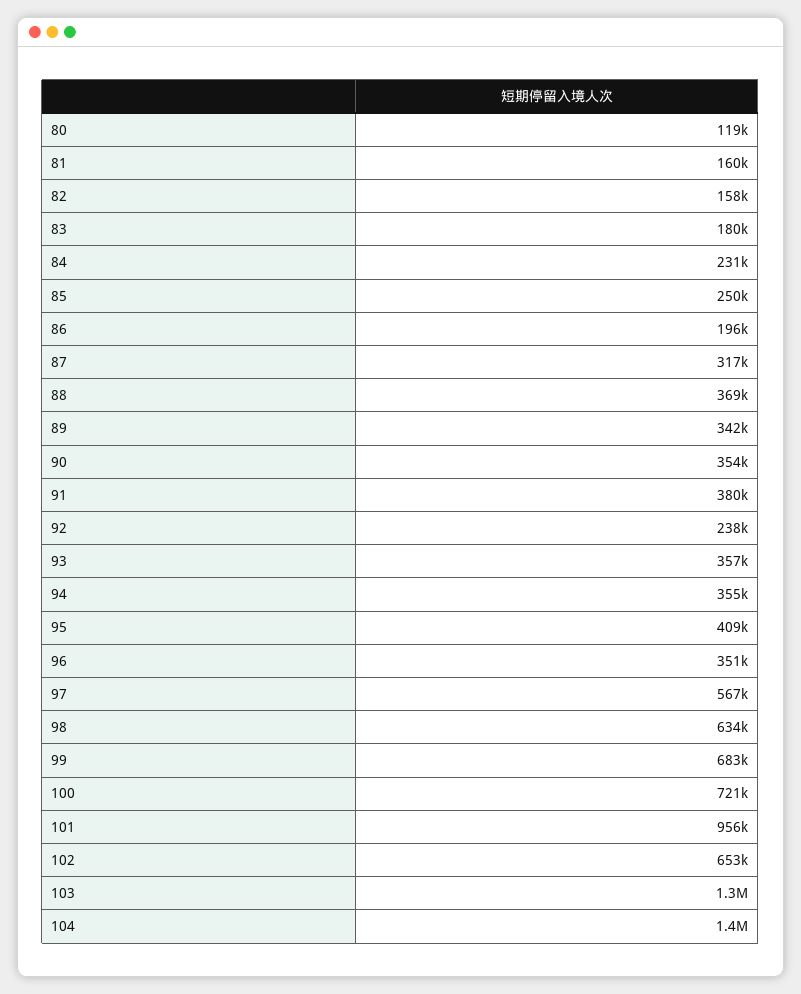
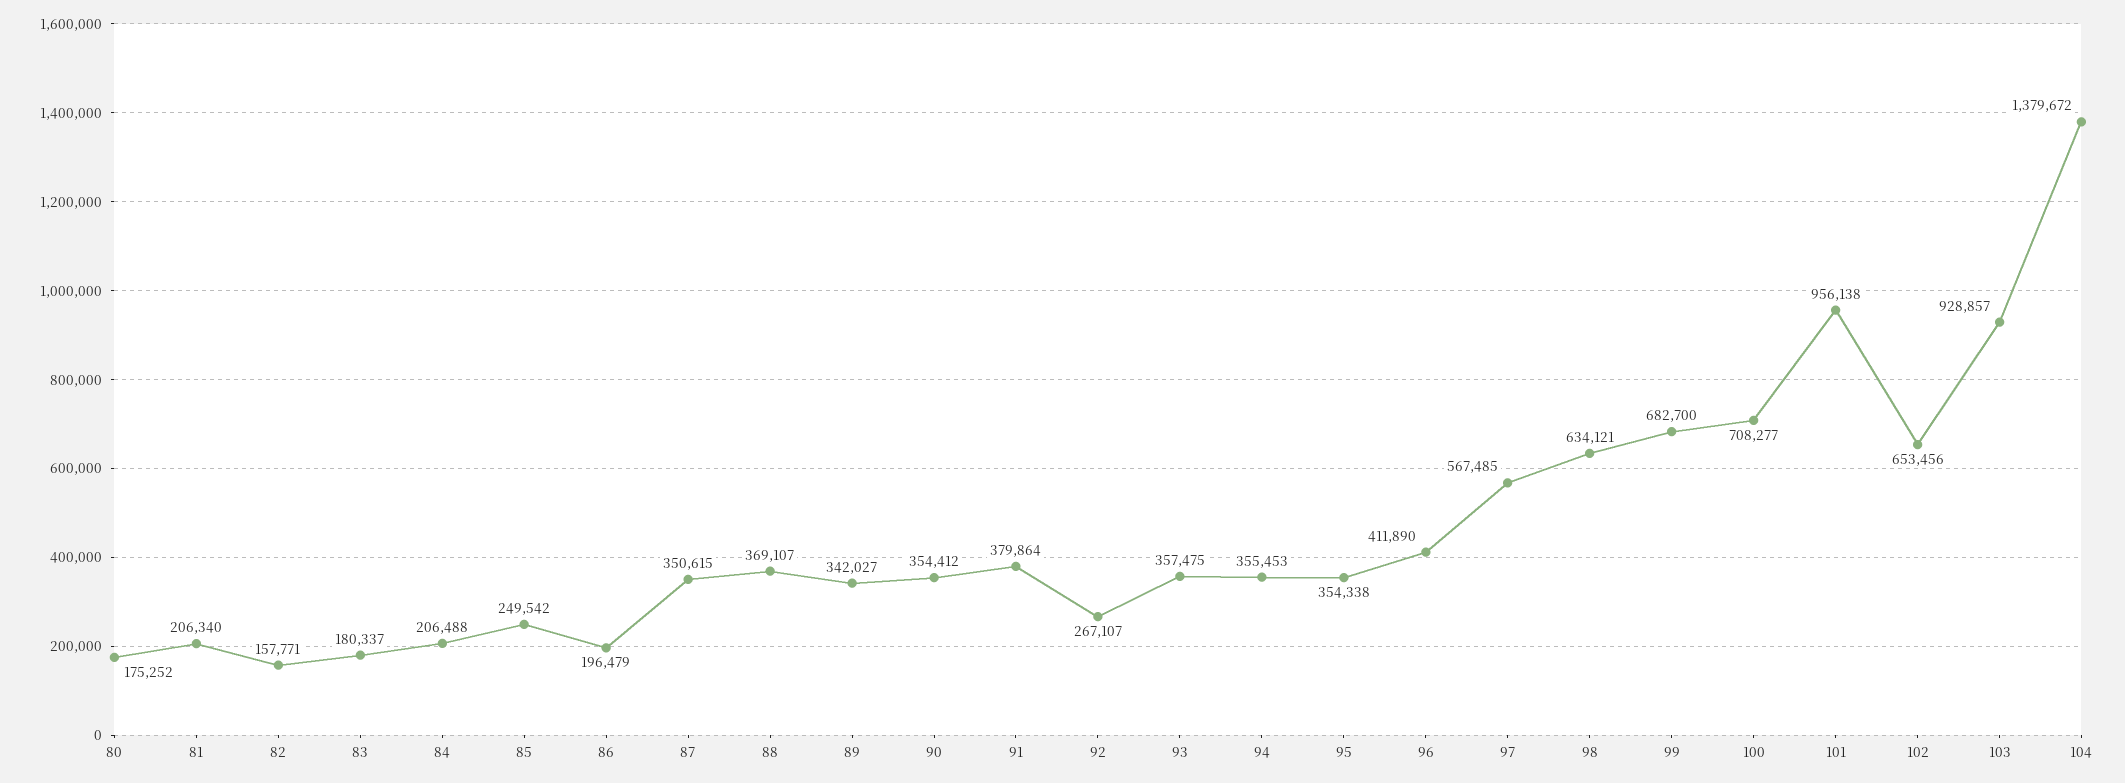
  {
-   "80": 119000,
+   "80": 175252,
-   "81": 160000,
+   "81": 206340,
    "82": 157771,
    "83": 180337,
-   "84": 231000,
+   "84": 206488,
    "85": 249542,
    "86": 196479,
-   "87": 317000,
+   "87": 350615,
    "88": 369107,
    "89": 342027,
    "90": 354412,
    "91": 379864,
-   "92": 238000,
+   "92": 267107,
    "93": 357475,
    "94": 355453,
-   "95": 409000,
+   "95": 354338,
-   "96": 351000,
+   "96": 411890,
    "97": 567485,
    "98": 634121,
    "99": 682700,
-   "100": 721000,
+   "100": 708277,
    "101": 956138,
    "102": 653456,
-   "103": 1300000,
+   "103": 928857,
    "104": 1379672
  }

